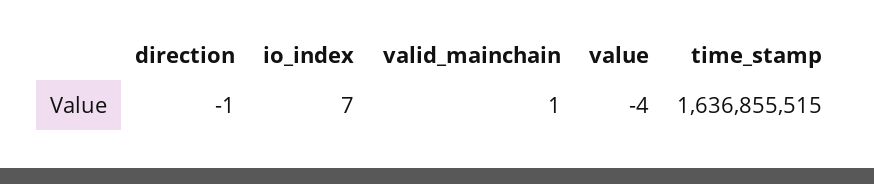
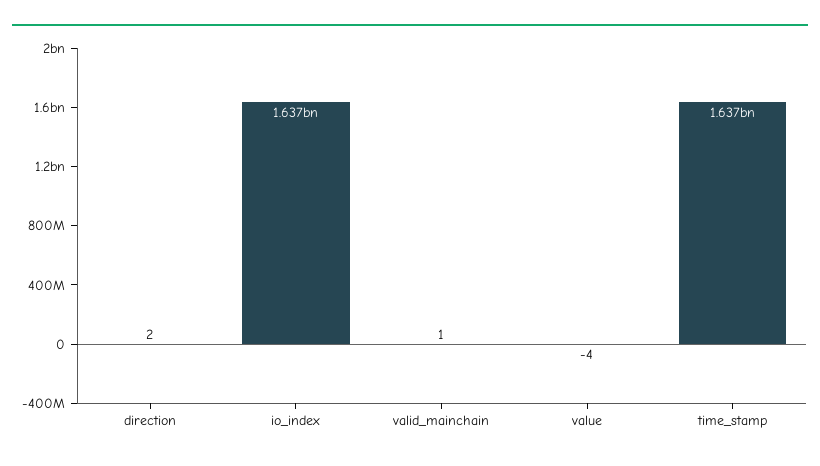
  {
-   "direction": -1,
+   "direction": 2,
-   "io_index": 7,
+   "io_index": 1637000000,
    "valid_mainchain": 1,
    "value": -4,
    "time_stamp": 1636855515
  }

